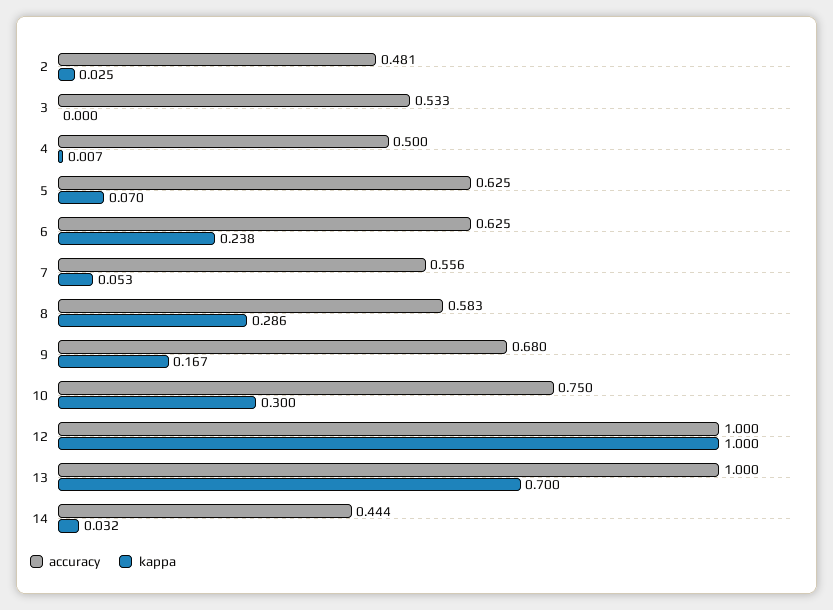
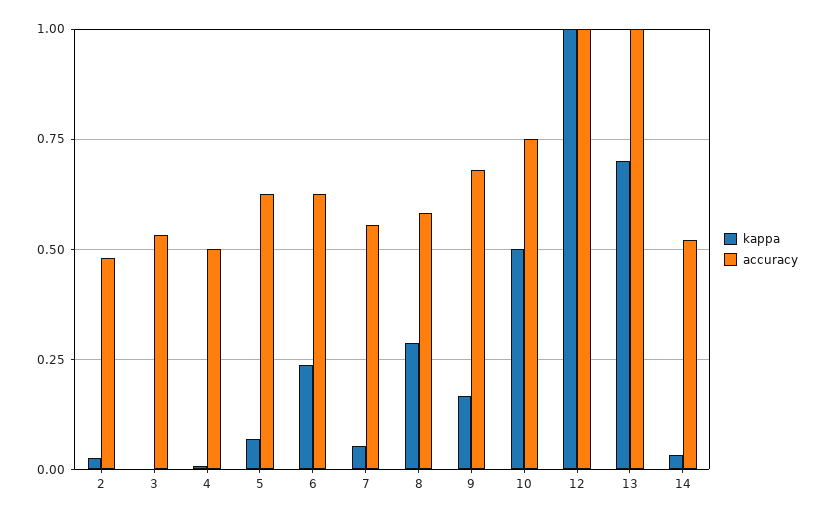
  {
    "accuracy": {
      "2": 0.481,
      "3": 0.533,
      "4": 0.5,
      "5": 0.625,
      "6": 0.625,
      "7": 0.556,
      "8": 0.583,
      "9": 0.68,
      "10": 0.75,
      "12": 1,
      "13": 1,
-     "14": 0.444
+     "14": 0.525
    },
    "kappa": {
      "2": 0.025,
      "3": 0,
      "4": 0.007,
      "5": 0.07,
      "6": 0.238,
      "7": 0.053,
      "8": 0.286,
      "9": 0.167,
-     "10": 0.3,
+     "10": 0.5,
      "12": 1,
      "13": 0.7,
      "14": 0.032
    }
  }

